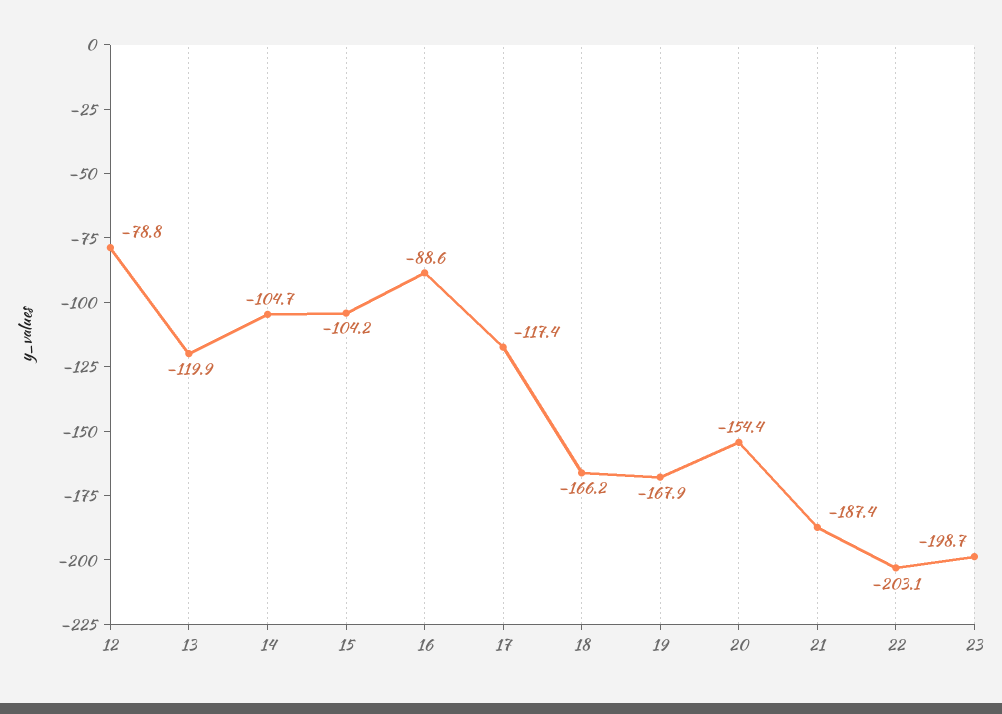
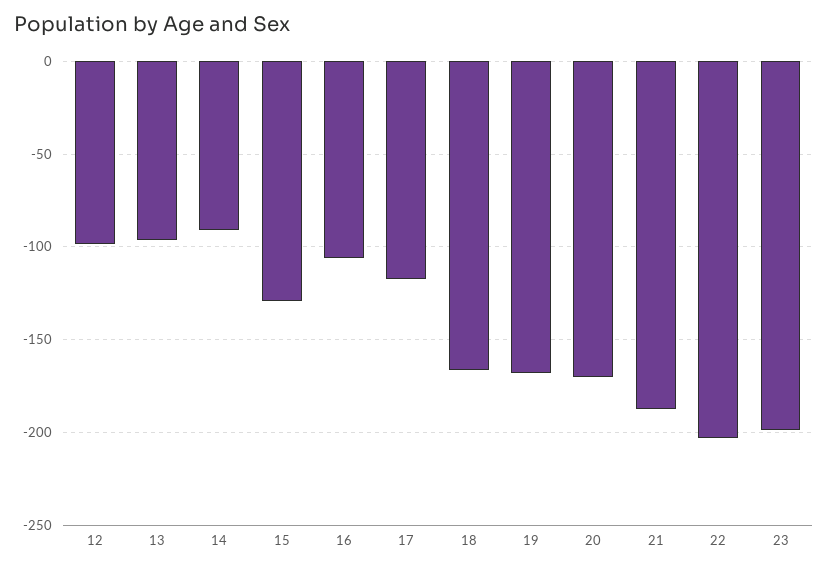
  {
-   "12": -78.8,
+   "12": -100,
-   "13": -119.9,
+   "13": -95,
-   "14": -104.7,
+   "14": -90,
-   "15": -104.2,
+   "15": -130,
-   "16": -88.6,
+   "16": -105,
    "17": -117.4,
    "18": -166.2,
    "19": -167.9,
-   "20": -154.4,
+   "20": -170,
    "21": -187.4,
    "22": -203.1,
    "23": -198.7
  }

